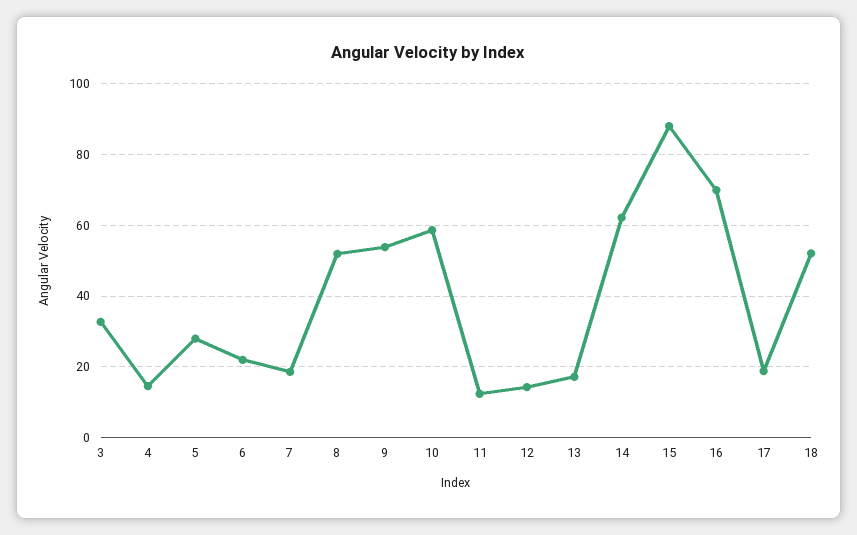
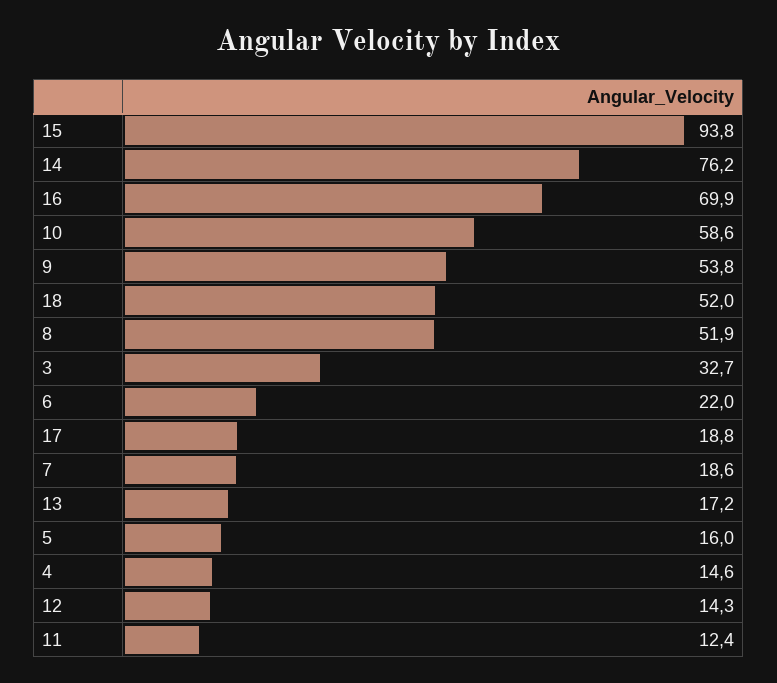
  {
    "3": 32.7,
    "4": 14.6,
-   "5": 28,
+   "5": 16,
    "6": 22,
    "7": 18.6,
    "8": 51.9,
    "9": 53.8,
    "10": 58.6,
    "11": 12.4,
    "12": 14.3,
    "13": 17.2,
-   "14": 62,
+   "14": 76.2,
-   "15": 88,
+   "15": 93.8,
    "16": 69.9,
    "17": 18.8,
    "18": 52
  }

